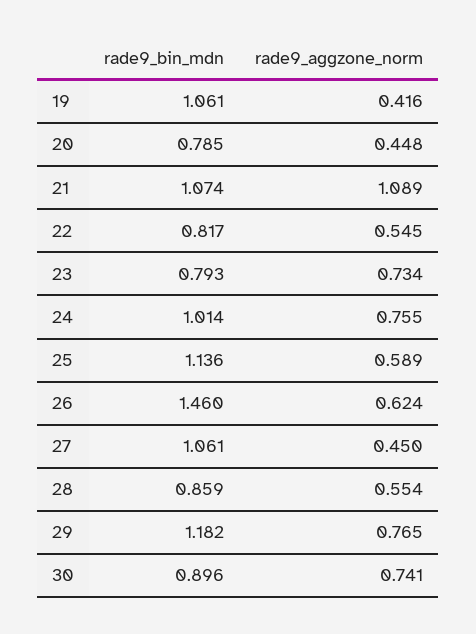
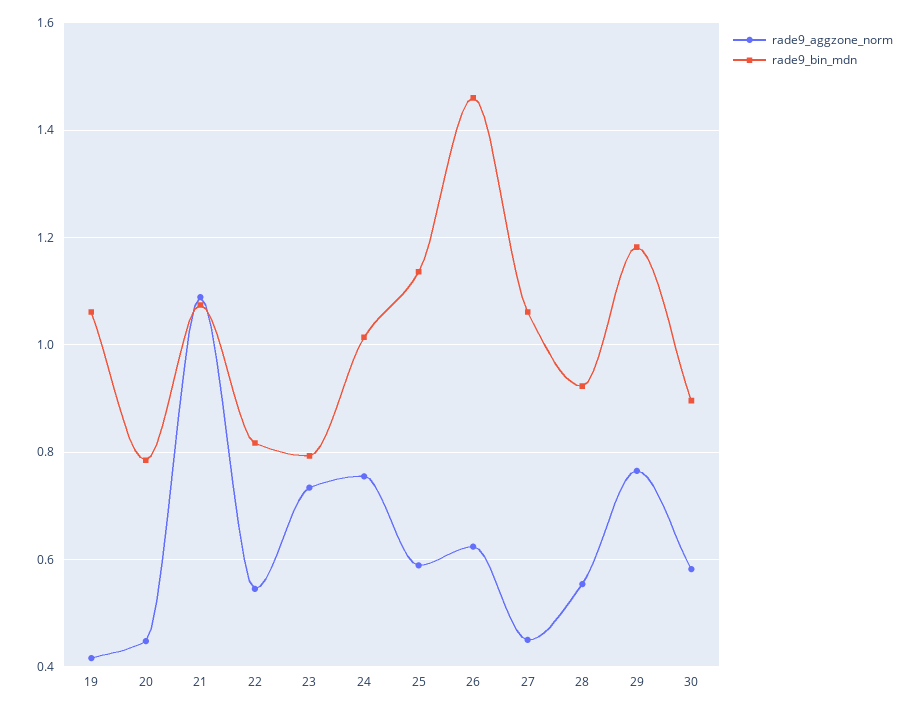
  {
    "rade9_bin_mdn": {
      "19": 1.061,
      "20": 0.785,
      "21": 1.074,
      "22": 0.817,
      "23": 0.793,
      "24": 1.014,
      "25": 1.136,
      "26": 1.46,
      "27": 1.061,
-     "28": 0.859,
+     "28": 0.92,
      "29": 1.182,
      "30": 0.896
    },
    "rade9_aggzone_norm": {
      "19": 0.416,
      "20": 0.448,
      "21": 1.089,
      "22": 0.545,
      "23": 0.734,
      "24": 0.755,
      "25": 0.589,
      "26": 0.624,
      "27": 0.45,
      "28": 0.554,
      "29": 0.765,
-     "30": 0.741
+     "30": 0.58
    }
  }

